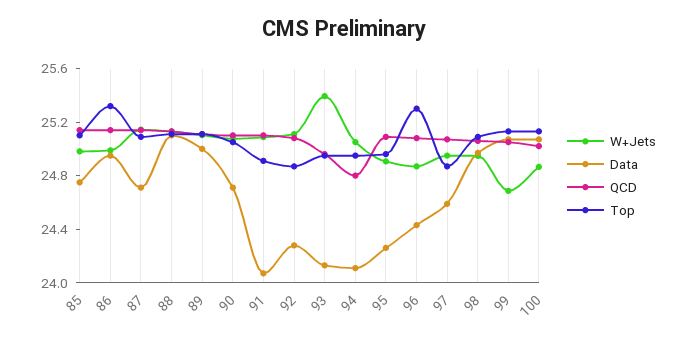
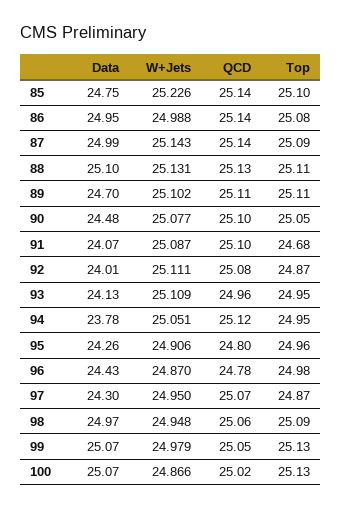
  {
    "W+Jets": {
-     "85": 25,
+     "85": 25.226,
      "86": 24.988,
      "87": 25.143,
      "88": 25.131,
      "89": 25.102,
      "90": 25.077,
      "91": 25.087,
      "92": 25.111,
-     "93": 25.4,
+     "93": 25.109,
      "94": 25.051,
      "95": 24.906,
      "96": 24.87,
      "97": 24.95,
      "98": 24.948,
-     "99": 24.7,
+     "99": 24.979,
      "100": 24.866
    },
    "Data": {
      "85": 24.75,
      "86": 24.95,
-     "87": 24.7,
+     "87": 24.99,
      "88": 25.1,
-     "89": 25,
+     "89": 24.7,
-     "90": 24.7,
+     "90": 24.48,
      "91": 24.07,
-     "92": 24.3,
+     "92": 24.01,
      "93": 24.13,
-     "94": 24.1,
+     "94": 23.78,
      "95": 24.26,
      "96": 24.43,
-     "97": 24.6,
+     "97": 24.3,
      "98": 24.97,
      "99": 25.07,
      "100": 25.07
    },
    "QCD": {
      "85": 25.14,
      "86": 25.14,
      "87": 25.14,
      "88": 25.13,
      "89": 25.11,
      "90": 25.1,
      "91": 25.1,
      "92": 25.08,
      "93": 24.96,
-     "94": 24.8,
+     "94": 25.12,
-     "95": 25.1,
+     "95": 24.8,
-     "96": 25.1,
+     "96": 24.78,
      "97": 25.07,
      "98": 25.06,
      "99": 25.05,
      "100": 25.02
    },
    "Top": {
      "85": 25.1,
-     "86": 25.3,
+     "86": 25.08,
      "87": 25.09,
      "88": 25.11,
      "89": 25.11,
      "90": 25.05,
-     "91": 24.9,
+     "91": 24.68,
      "92": 24.87,
      "93": 24.95,
      "94": 24.95,
      "95": 24.96,
-     "96": 25.3,
+     "96": 24.98,
      "97": 24.87,
      "98": 25.09,
      "99": 25.13,
      "100": 25.13
    }
  }

